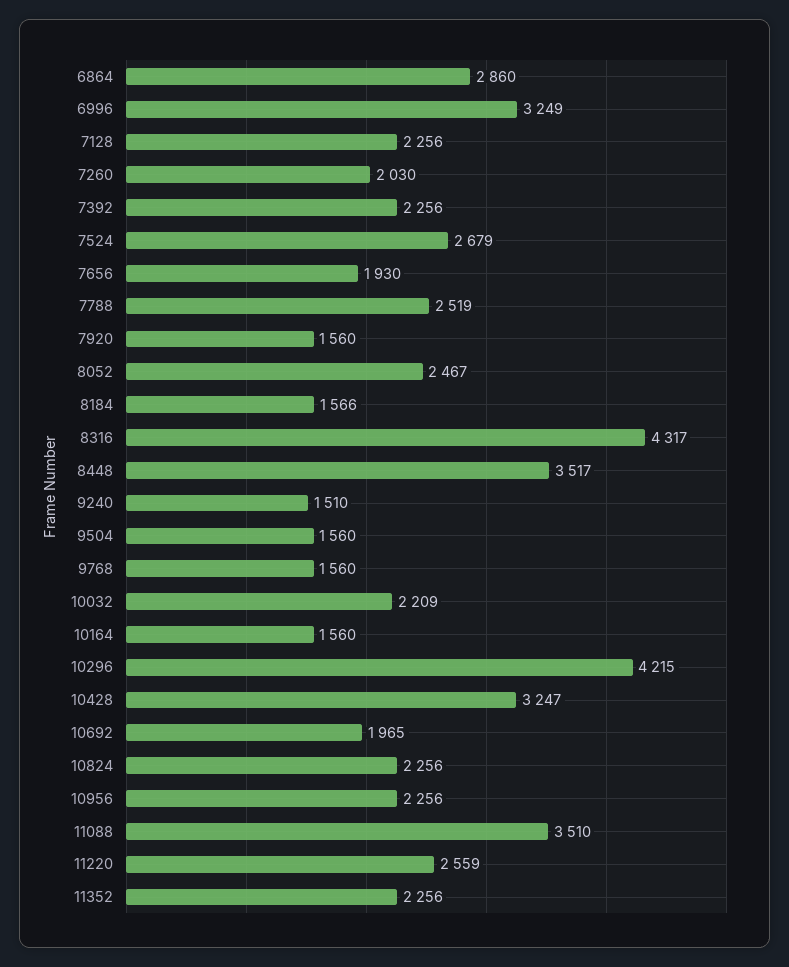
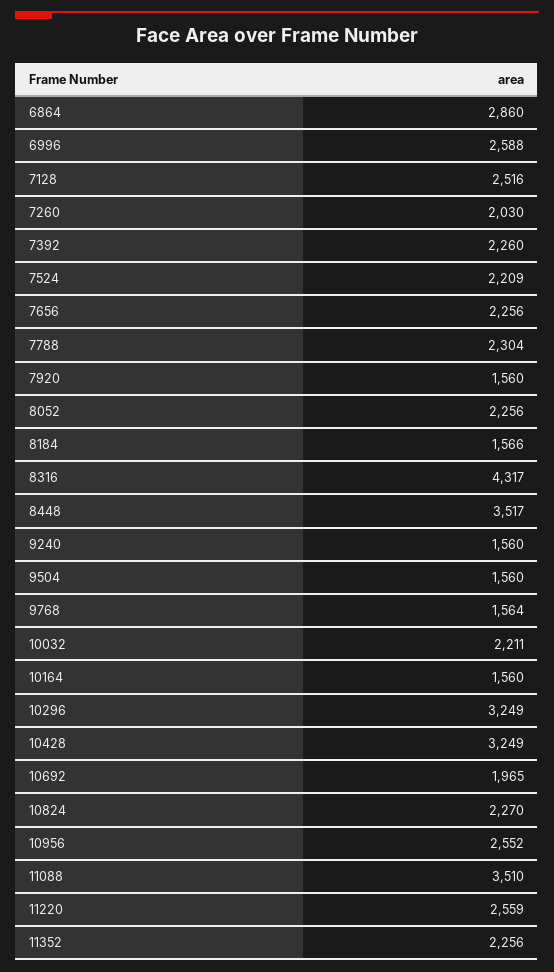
  {
    "6864": 2860,
-   "6996": 3249,
+   "6996": 2588,
-   "7128": 2256,
+   "7128": 2516,
    "7260": 2030,
-   "7392": 2256,
+   "7392": 2260,
-   "7524": 2679,
+   "7524": 2209,
-   "7656": 1930,
+   "7656": 2256,
-   "7788": 2519,
+   "7788": 2304,
    "7920": 1560,
-   "8052": 2467,
+   "8052": 2256,
    "8184": 1566,
    "8316": 4317,
    "8448": 3517,
-   "9240": 1510,
+   "9240": 1560,
    "9504": 1560,
-   "9768": 1560,
+   "9768": 1564,
-   "10032": 2209,
+   "10032": 2211,
    "10164": 1560,
-   "10296": 4215,
+   "10296": 3249,
-   "10428": 3247,
+   "10428": 3249,
    "10692": 1965,
-   "10824": 2256,
+   "10824": 2270,
-   "10956": 2256,
+   "10956": 2552,
    "11088": 3510,
    "11220": 2559,
    "11352": 2256
  }

